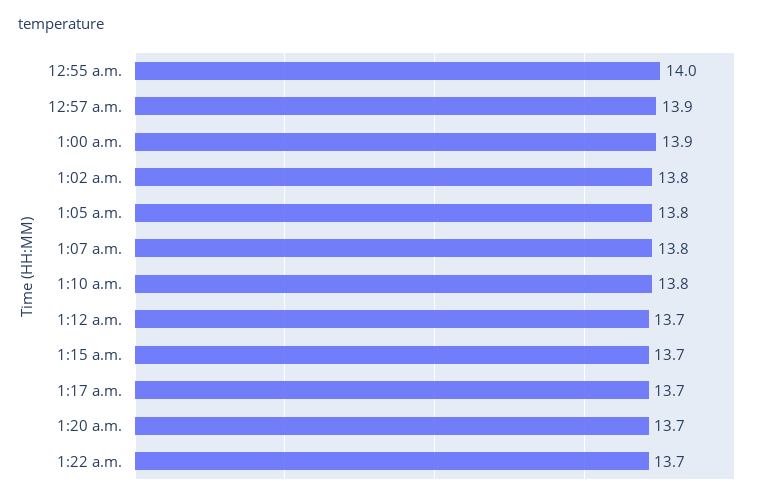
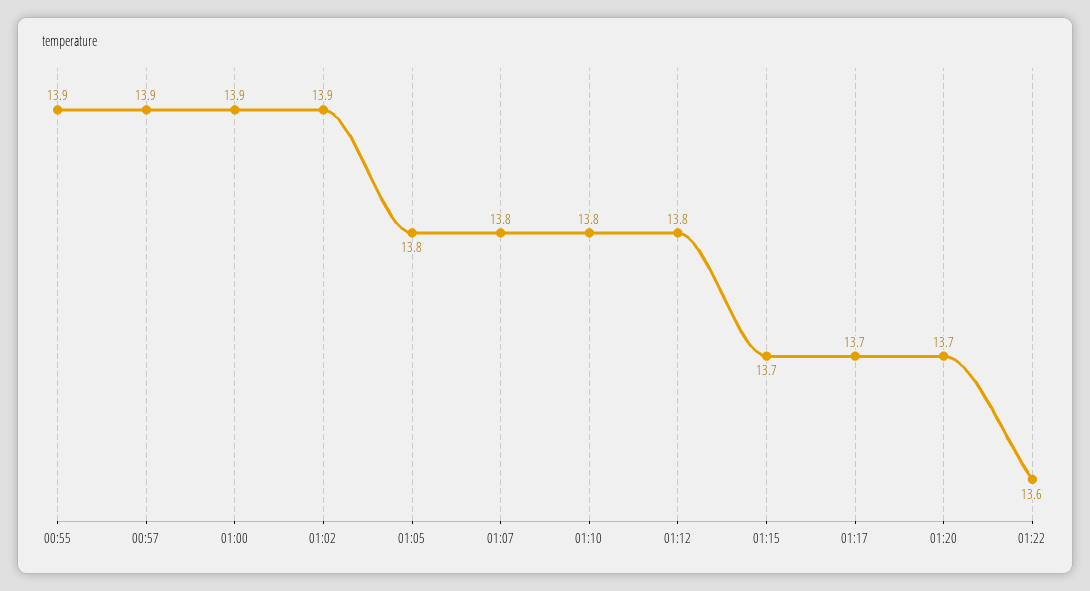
  {
-   "12:55 a.m.": 14,
+   "12:55 a.m.": 13.9,
    "12:57 a.m.": 13.9,
    "1:00 a.m.": 13.9,
-   "1:02 a.m.": 13.8,
+   "1:02 a.m.": 13.9,
    "1:05 a.m.": 13.8,
    "1:07 a.m.": 13.8,
    "1:10 a.m.": 13.8,
-   "1:12 a.m.": 13.7,
+   "1:12 a.m.": 13.8,
    "1:15 a.m.": 13.7,
    "1:17 a.m.": 13.7,
    "1:20 a.m.": 13.7,
-   "1:22 a.m.": 13.7
+   "1:22 a.m.": 13.6
  }

